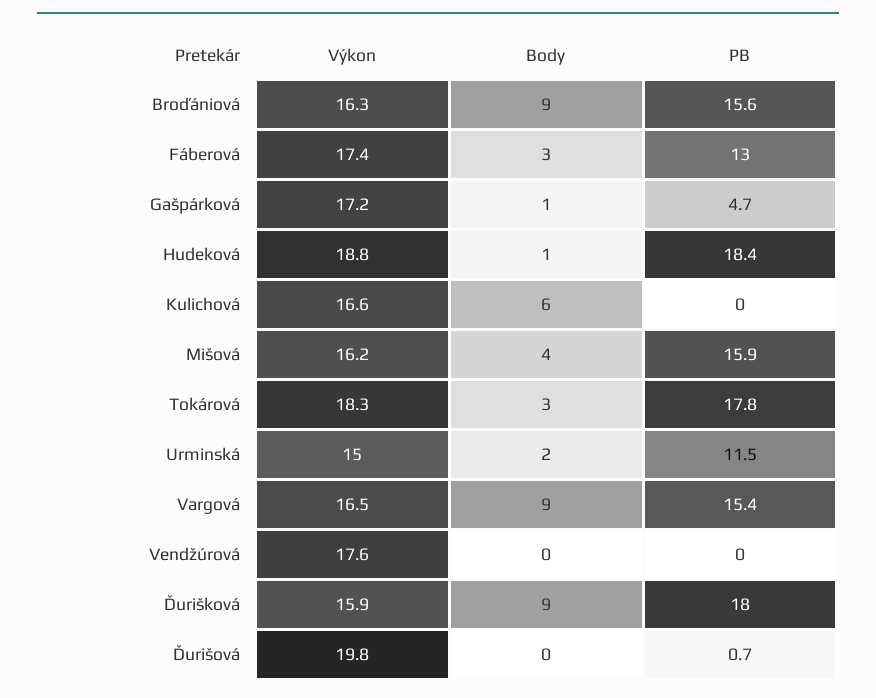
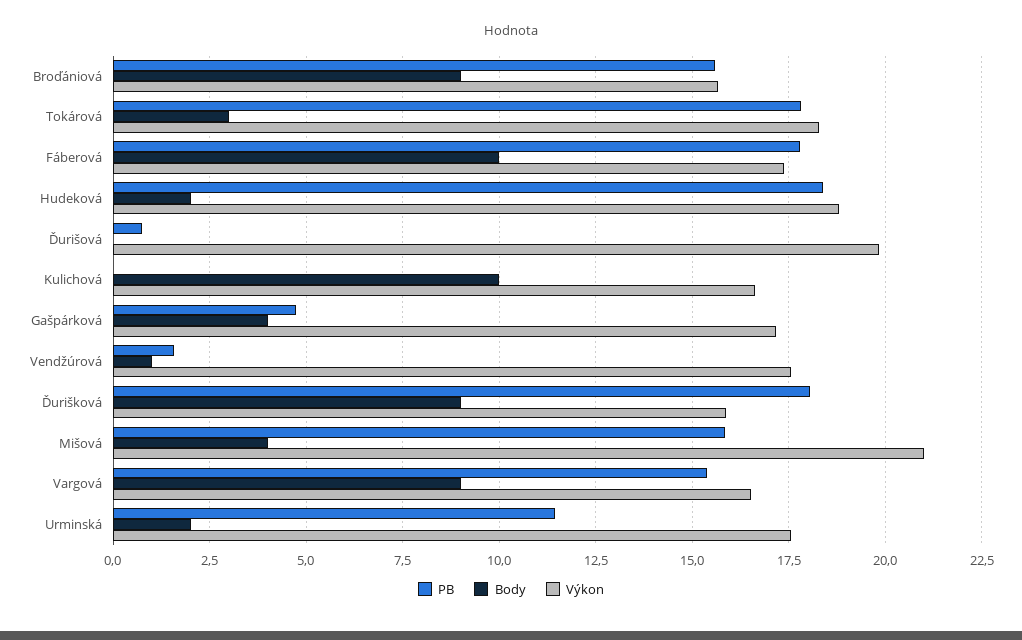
  {
    "Výkon": {
-     "Broďániová": 16.3,
+     "Broďániová": 15.75,
      "Fáberová": 17.4,
      "Gašpárková": 17.2,
      "Hudeková": 18.8,
      "Kulichová": 16.6,
-     "Mišová": 16.2,
+     "Mišová": 21,
      "Tokárová": 18.3,
-     "Urminská": 15,
+     "Urminská": 17.5,
      "Vargová": 16.5,
      "Vendžúrová": 17.6,
      "Ďurišková": 15.9,
      "Ďurišová": 19.8
    },
    "Body": {
      "Broďániová": 9,
-     "Fáberová": 3,
+     "Fáberová": 10,
-     "Gašpárková": 1,
+     "Gašpárková": 4,
-     "Hudeková": 1,
+     "Hudeková": 2,
-     "Kulichová": 6,
+     "Kulichová": 10,
      "Mišová": 4,
      "Tokárová": 3,
      "Urminská": 2,
      "Vargová": 9,
-     "Vendžúrová": 0,
+     "Vendžúrová": 1,
      "Ďurišková": 9,
      "Ďurišová": 0
    },
    "PB": {
      "Broďániová": 15.6,
-     "Fáberová": 13,
+     "Fáberová": 17.75,
      "Gašpárková": 4.7,
      "Hudeková": 18.4,
      "Kulichová": 0,
      "Mišová": 15.9,
      "Tokárová": 17.8,
      "Urminská": 11.5,
      "Vargová": 15.4,
-     "Vendžúrová": 0,
+     "Vendžúrová": 1.5,
      "Ďurišková": 18,
      "Ďurišová": 0.7
    }
  }

